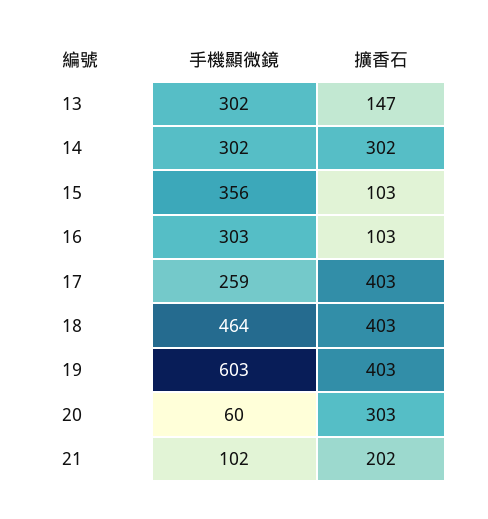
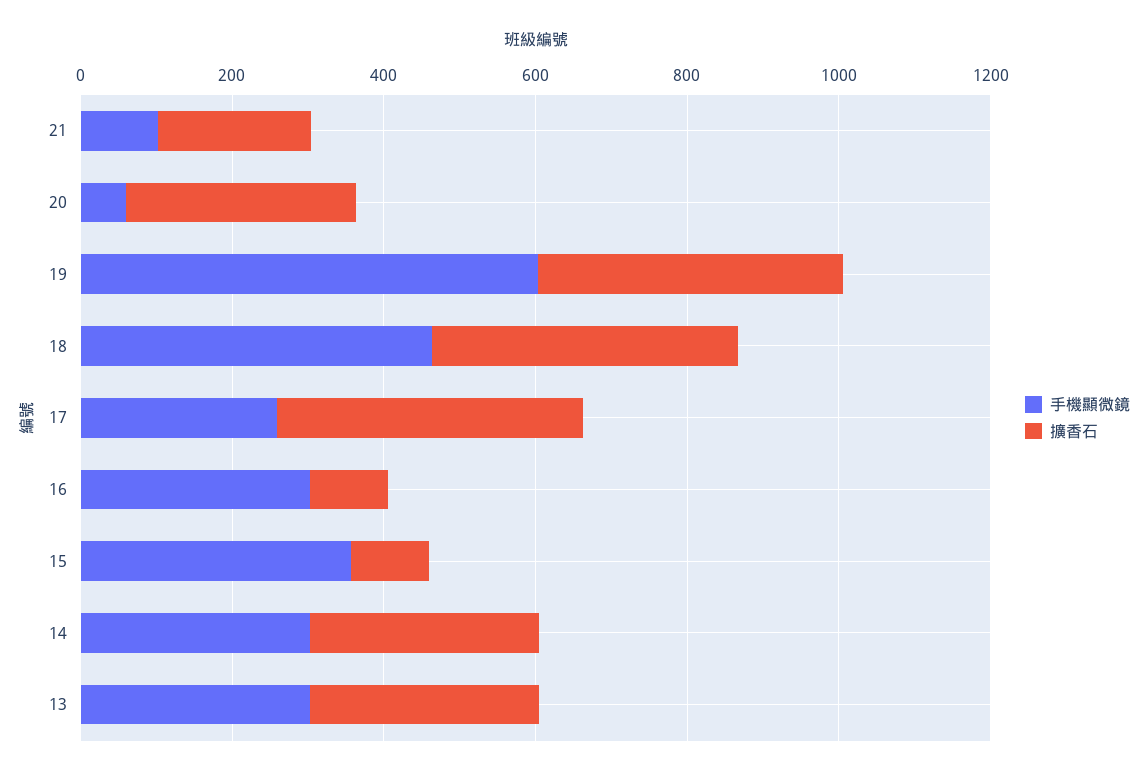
  {
    "手機顯微鏡": {
      "13": 302,
      "14": 302,
      "15": 356,
      "16": 303,
      "17": 259,
      "18": 464,
      "19": 603,
      "20": 60,
      "21": 102
    },
    "擴香石": {
-     "13": 147,
+     "13": 300,
      "14": 302,
      "15": 103,
      "16": 103,
      "17": 403,
      "18": 403,
      "19": 403,
      "20": 303,
      "21": 202
    }
  }

